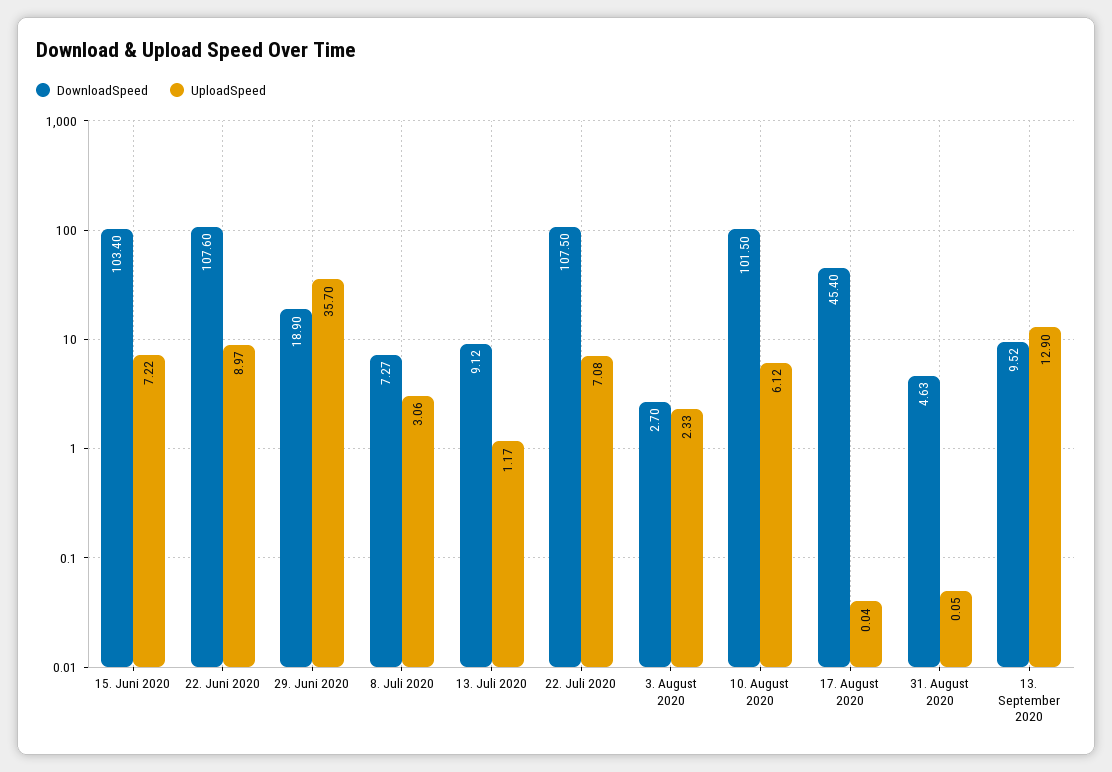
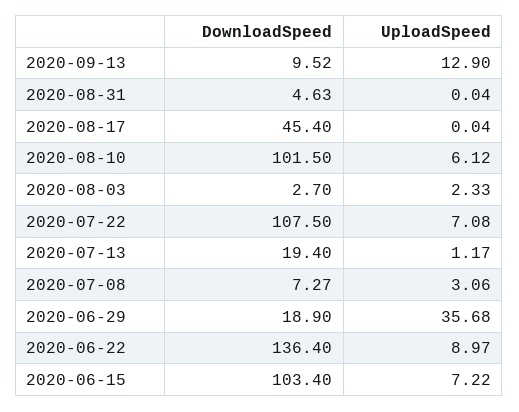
  {
    "DownloadSpeed": {
      "15. Juni 2020": 103.4,
-     "22. Juni 2020": 107.6,
+     "22. Juni 2020": 136.4,
      "29. Juni 2020": 18.9,
      "8. Juli 2020": 7.27,
-     "13. Juli 2020": 9.12,
+     "13. Juli 2020": 19.4,
      "22. Juli 2020": 107.5,
      "3. August 2020": 2.7,
      "10. August 2020": 101.5,
      "17. August 2020": 45.4,
      "31. August 2020": 4.63,
      "13. September 2020": 9.52
    },
    "UploadSpeed": {
      "15. Juni 2020": 7.22,
      "22. Juni 2020": 8.97,
-     "29. Juni 2020": 35.7,
+     "29. Juni 2020": 35.68,
      "8. Juli 2020": 3.06,
      "13. Juli 2020": 1.17,
      "22. Juli 2020": 7.08,
      "3. August 2020": 2.33,
      "10. August 2020": 6.12,
      "17. August 2020": 0.04,
-     "31. August 2020": 0.05,
+     "31. August 2020": 0.04,
      "13. September 2020": 12.9
    }
  }

